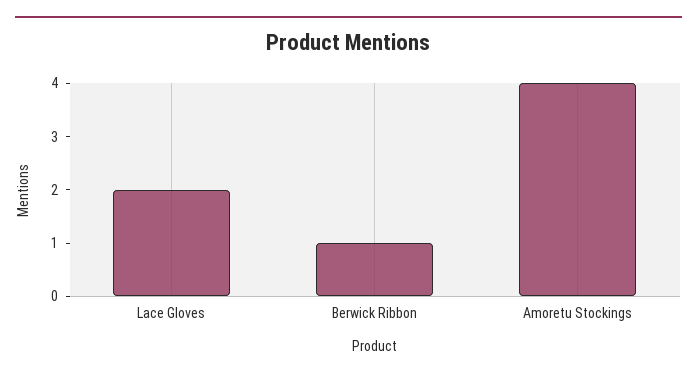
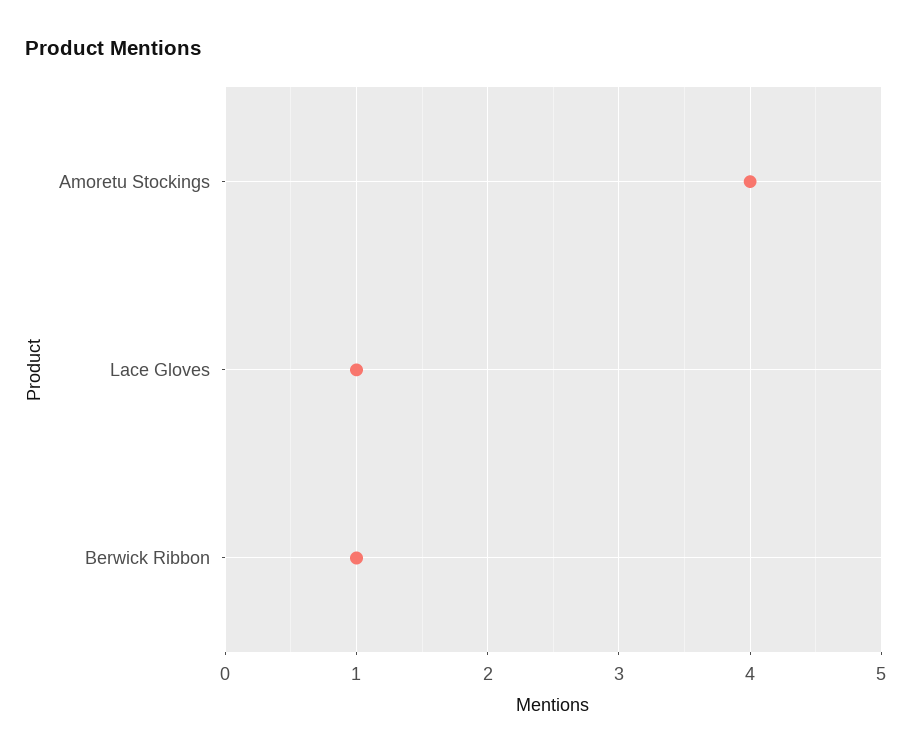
  {
-   "Lace Gloves": 2,
+   "Lace Gloves": 1,
    "Berwick Ribbon": 1,
    "Amoretu Stockings": 4
  }

